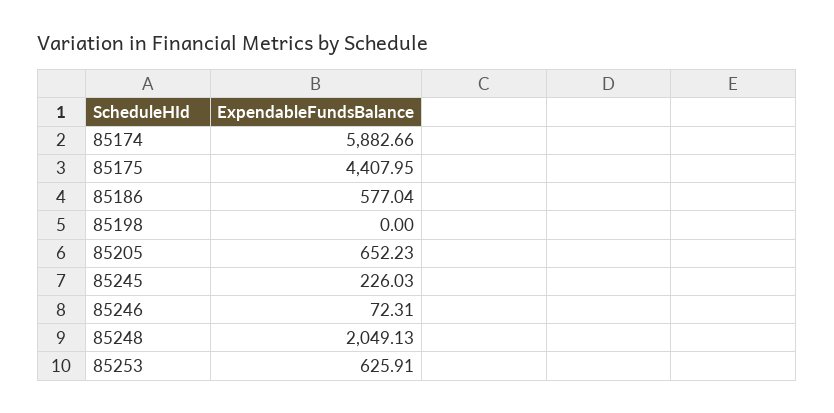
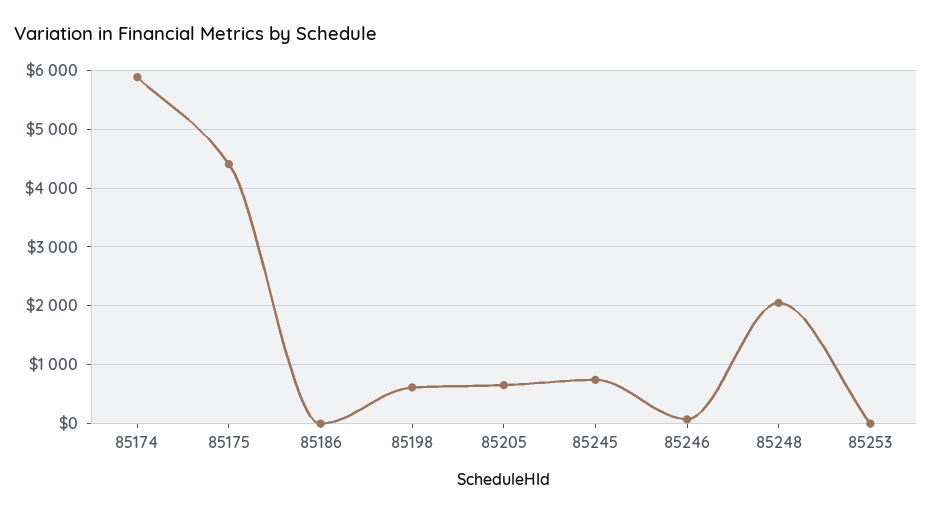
  {
    "85174": 5882.66,
    "85175": 4407.95,
-   "85186": 577.04,
+   "85186": 0,
-   "85198": 0,
+   "85198": 600,
    "85205": 652.23,
-   "85245": 226.03,
+   "85245": 800,
    "85246": 72.31,
    "85248": 2049.13,
-   "85253": 625.91
+   "85253": 0
  }

